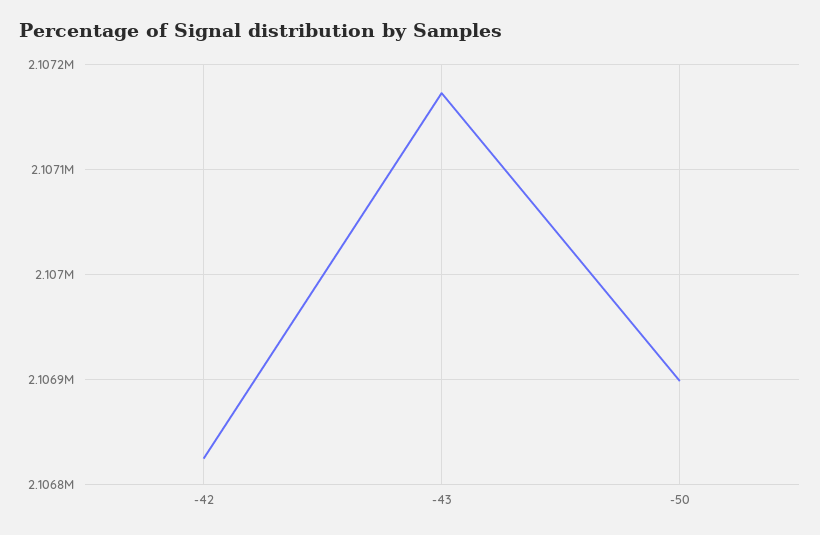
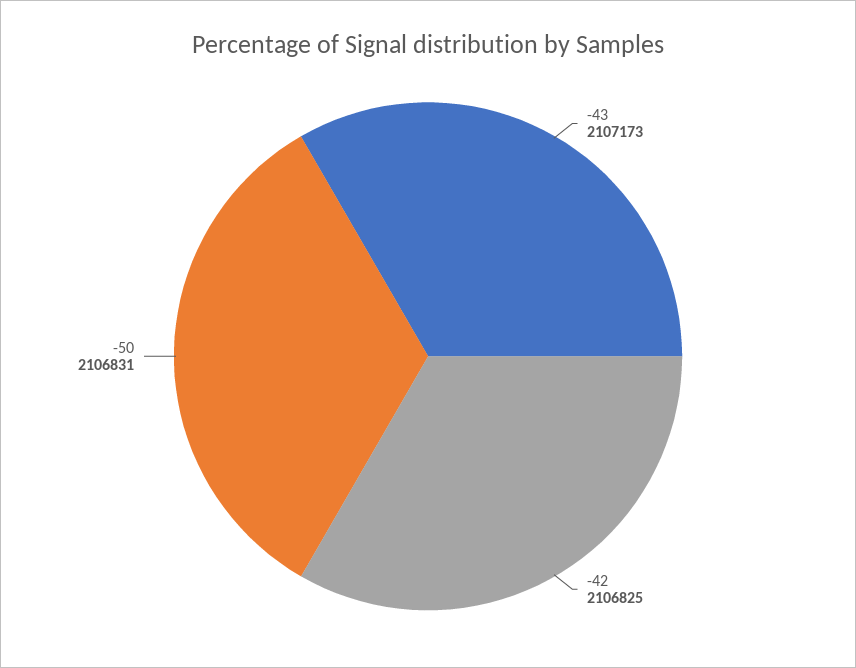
  {
    "-42": 2106825,
    "-43": 2107173,
-   "-50": 2106900
+   "-50": 2106831
  }

